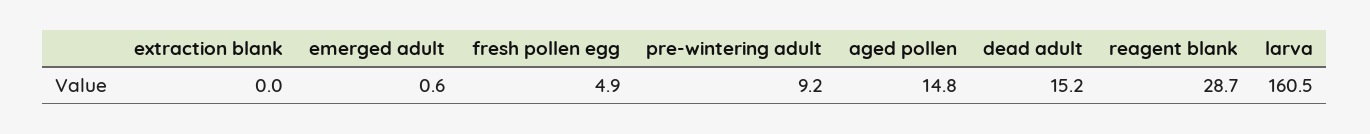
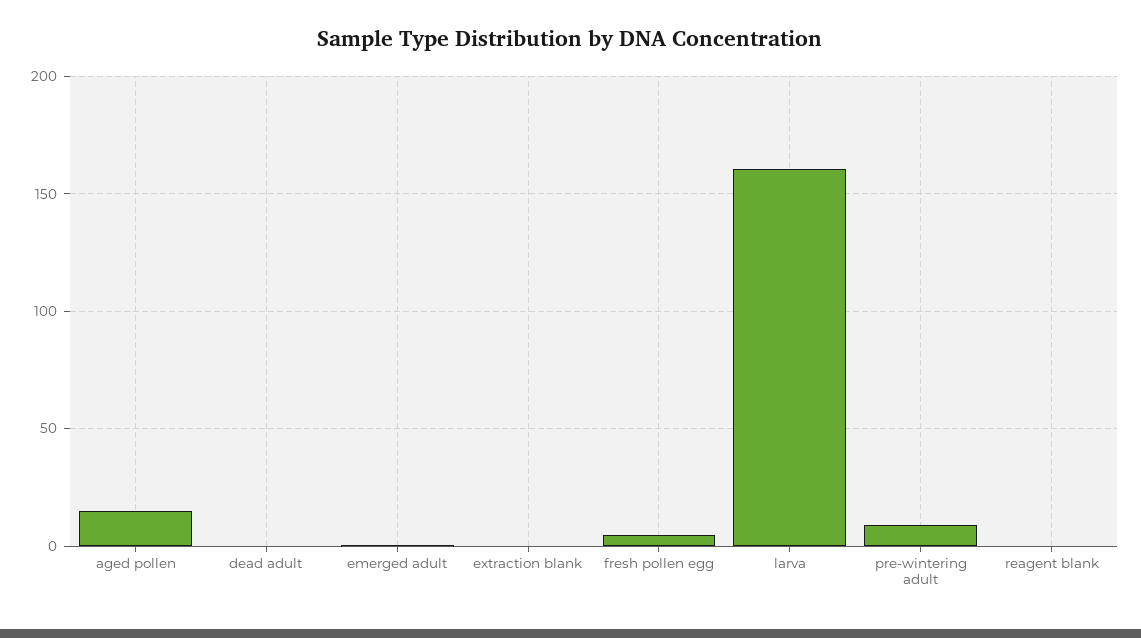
  {
    "extraction blank": 0,
    "emerged adult": 0.6,
    "fresh pollen egg": 4.9,
    "pre-wintering adult": 9.2,
    "aged pollen": 14.8,
-   "dead adult": 15.2,
+   "dead adult": 0,
-   "reagent blank": 28.7,
+   "reagent blank": 0,
    "larva": 160.5
  }

